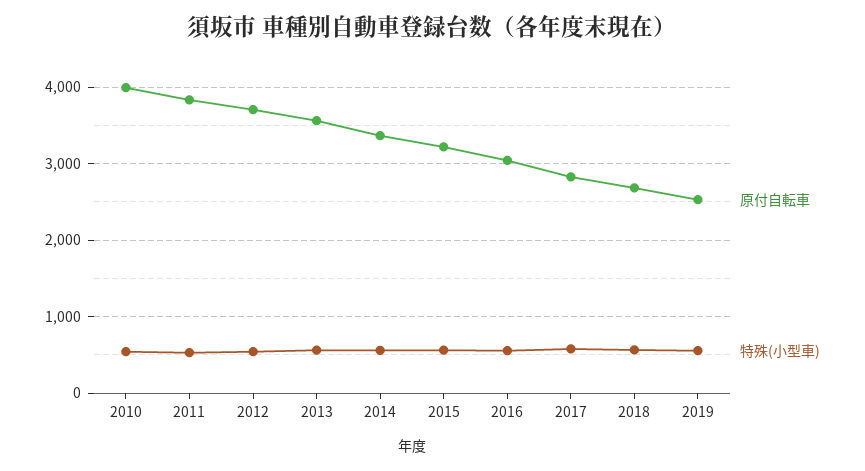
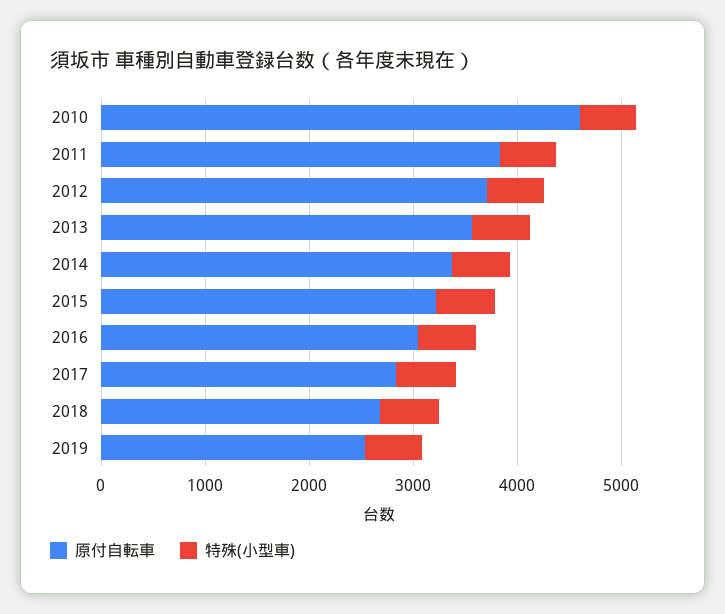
  {
    "原付自転車": {
-     "2010": 4000,
+     "2010": 4600,
      "2011": 3800,
      "2012": 3700,
      "2013": 3600,
      "2014": 3400,
      "2015": 3200,
      "2016": 3000,
      "2017": 2800,
      "2018": 2700,
      "2019": 2500
    },
    "特殊(小型車)": {
      "2010": 500,
      "2011": 500,
      "2012": 500,
      "2013": 600,
      "2014": 600,
      "2015": 600,
      "2016": 600,
      "2017": 600,
      "2018": 600,
      "2019": 600
    }
  }

